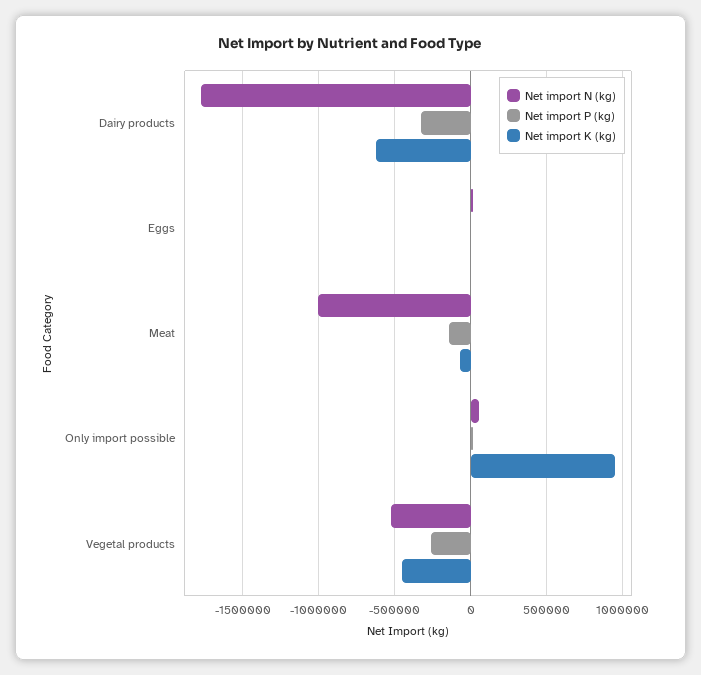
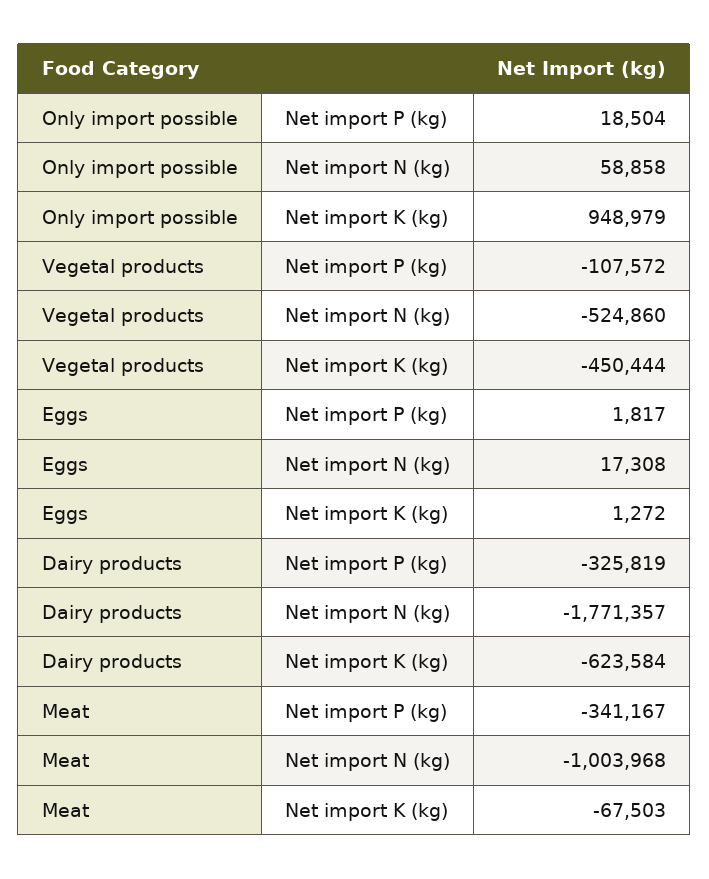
  {
    "Net import N (kg)": {
      "Dairy products": -1771357,
      "Eggs": 17308,
      "Meat": -1003968,
      "Only import possible": 58858,
      "Vegetal products": -524860
    },
    "Net import P (kg)": {
      "Dairy products": -325819,
      "Eggs": 1817,
-     "Meat": -150000,
+     "Meat": -341167,
      "Only import possible": 18504,
-     "Vegetal products": -250000
+     "Vegetal products": -107572
    },
    "Net import K (kg)": {
      "Dairy products": -623584,
      "Eggs": 1272,
      "Meat": -67503,
      "Only import possible": 948979,
      "Vegetal products": -450444
    }
  }

